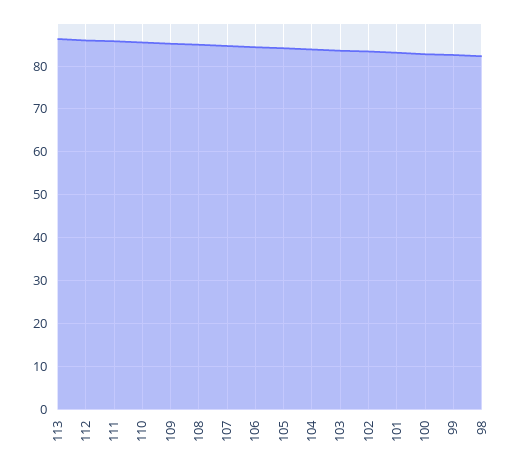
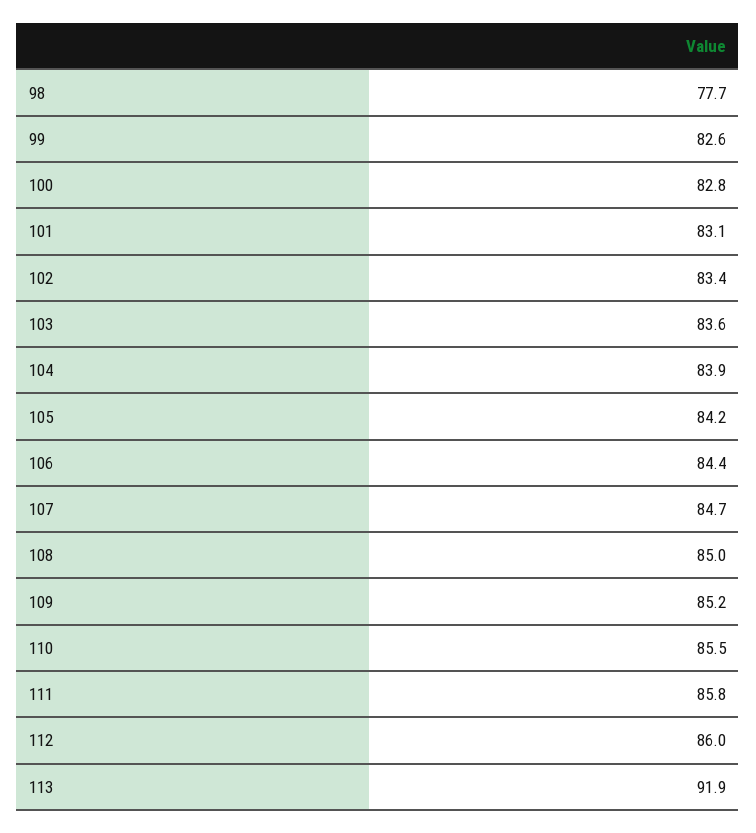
  {
-   "113": 86,
+   "113": 91.9,
    "112": 86,
    "111": 85.8,
    "110": 85.5,
    "109": 85.2,
    "108": 85,
    "107": 84.7,
    "106": 84.4,
    "105": 84.2,
    "104": 83.9,
    "103": 83.6,
    "102": 83.4,
    "101": 83.1,
    "100": 82.8,
    "99": 82.6,
-   "98": 82
+   "98": 77.7
  }

